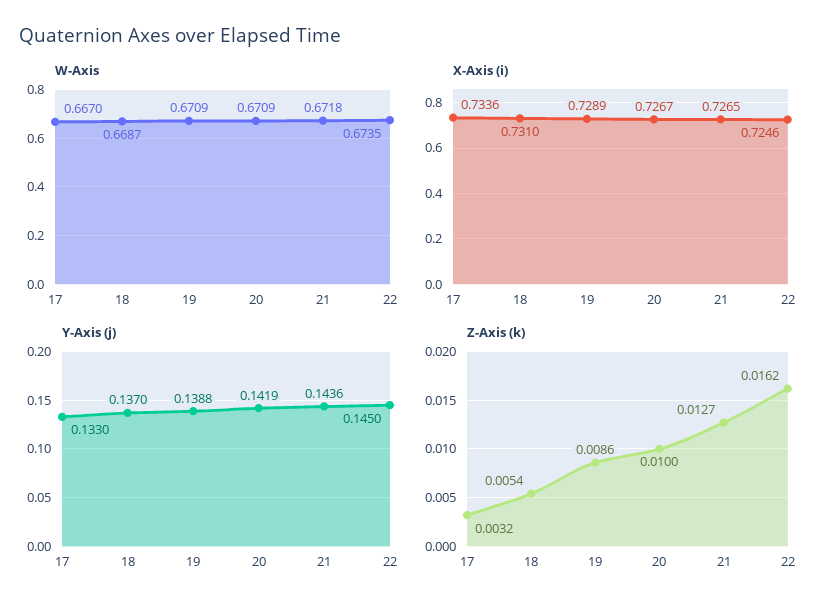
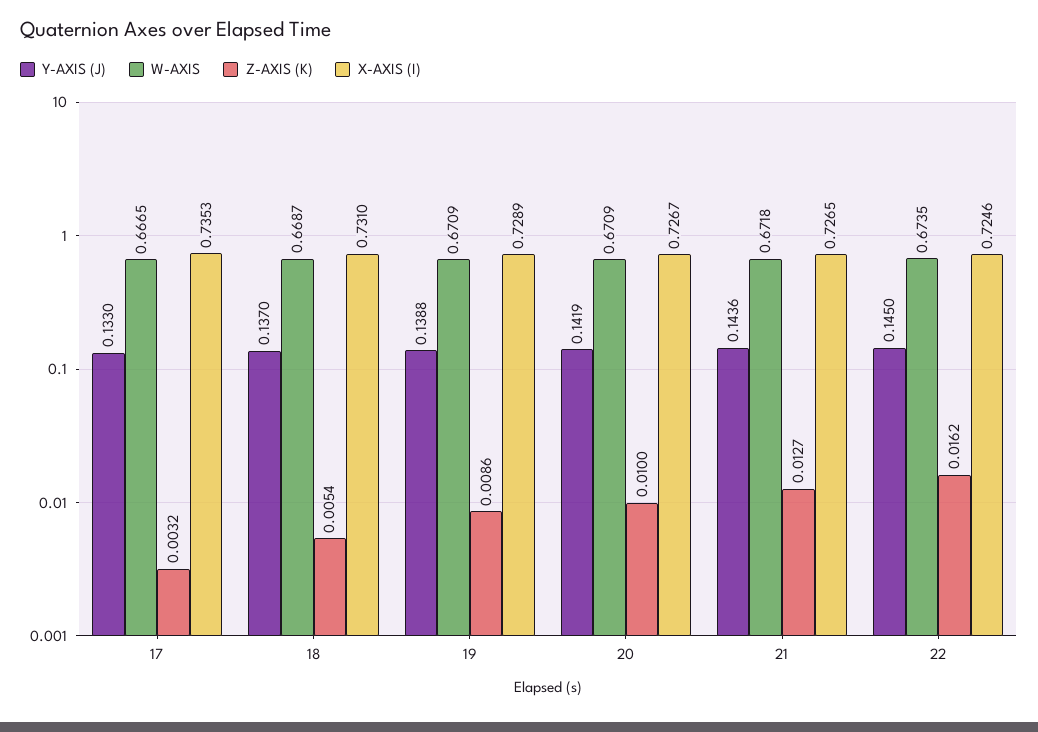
  {
    "W-Axis": {
-     "17": 0.667,
+     "17": 0.6665,
      "18": 0.6687,
      "19": 0.6709,
      "20": 0.6709,
      "21": 0.6718,
      "22": 0.6735
    },
    "X-Axis (i)": {
-     "17": 0.7336,
+     "17": 0.7353,
      "18": 0.731,
      "19": 0.7289,
      "20": 0.7267,
      "21": 0.7265,
      "22": 0.7246
    },
    "Y-Axis (j)": {
      "17": 0.133,
      "18": 0.137,
      "19": 0.1388,
      "20": 0.1419,
      "21": 0.1436,
      "22": 0.145
    },
    "Z-Axis (k)": {
      "17": 0.0032,
      "18": 0.0054,
      "19": 0.0086,
      "20": 0.01,
      "21": 0.0127,
      "22": 0.0162
    }
  }

